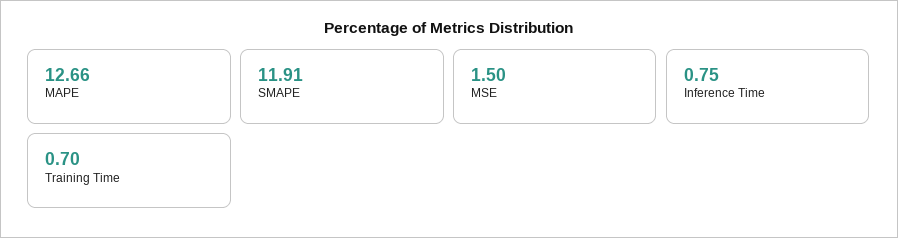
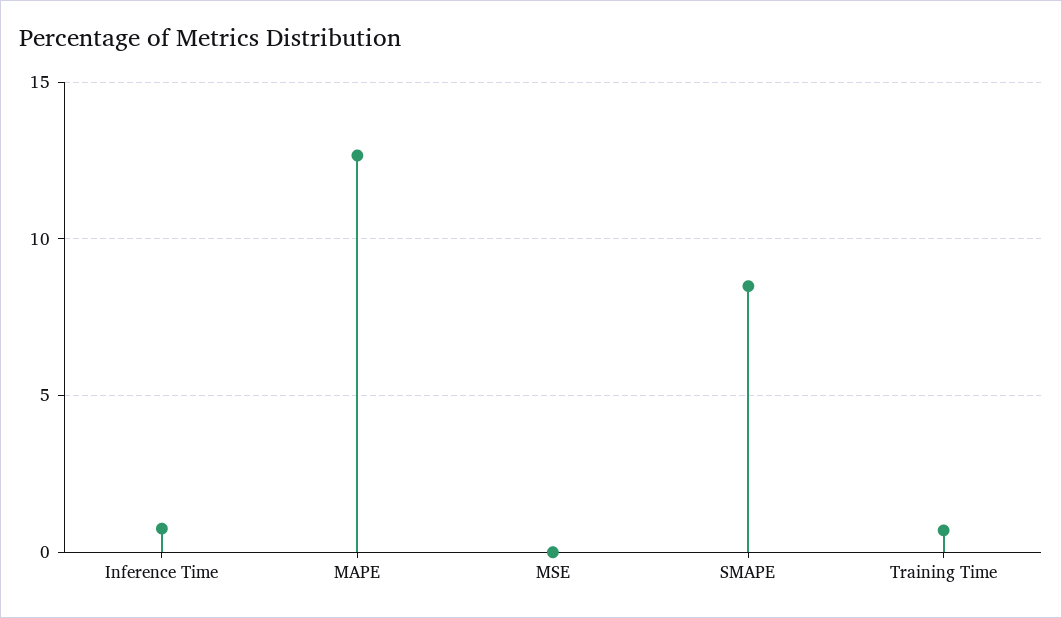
  {
    "MAPE": 12.66,
-   "SMAPE": 11.91,
+   "SMAPE": 8.5,
-   "MSE": 1.5,
+   "MSE": 0,
    "Inference Time": 0.75,
    "Training Time": 0.7
  }

